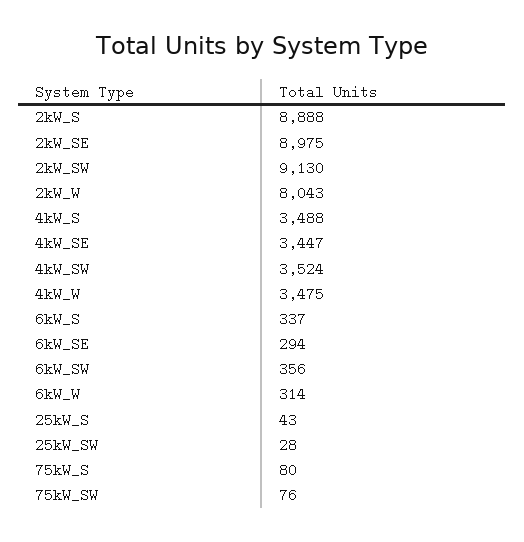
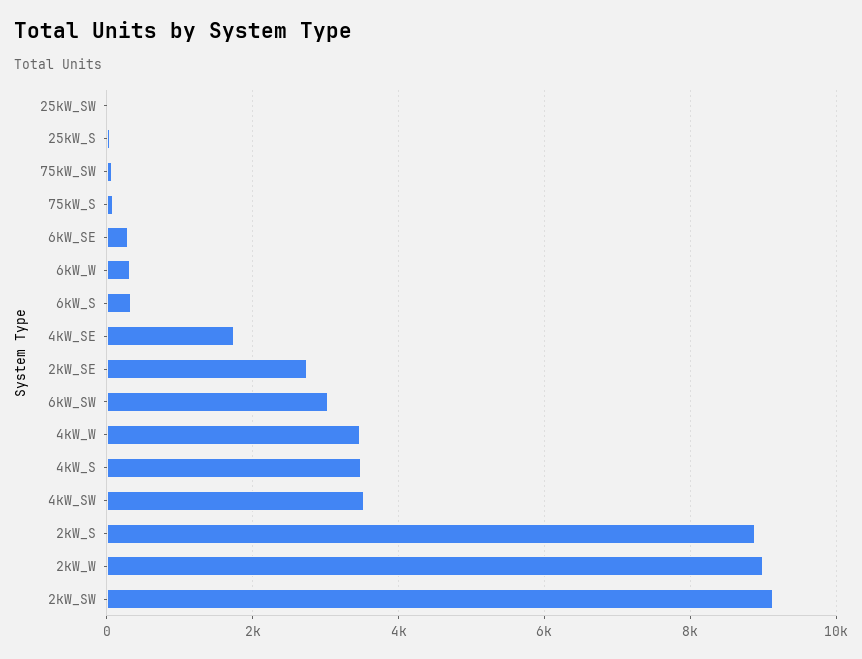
  {
    "2kW_S": 8888,
-   "2kW_SE": 8975,
+   "2kW_SE": 2800,
    "2kW_SW": 9130,
-   "2kW_W": 8043,
+   "2kW_W": 9000,
    "4kW_S": 3488,
-   "4kW_SE": 3447,
+   "4kW_SE": 1800,
    "4kW_SW": 3524,
    "4kW_W": 3475,
    "6kW_S": 337,
    "6kW_SE": 294,
-   "6kW_SW": 356,
+   "6kW_SW": 3000,
    "6kW_W": 314,
    "25kW_S": 43,
    "25kW_SW": 28,
    "75kW_S": 80,
    "75kW_SW": 76
  }

